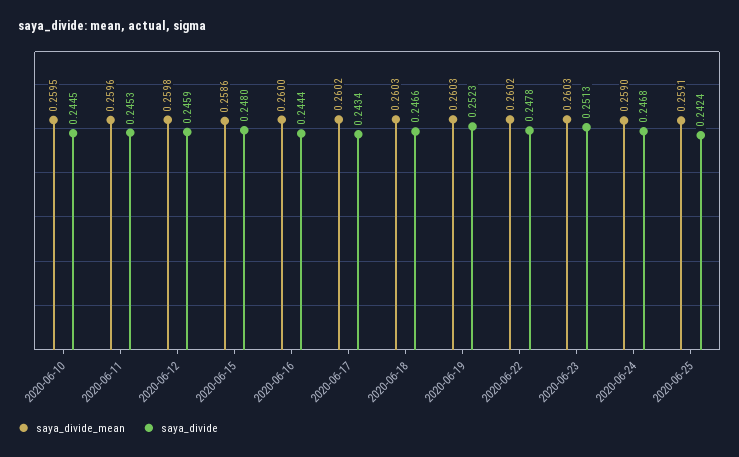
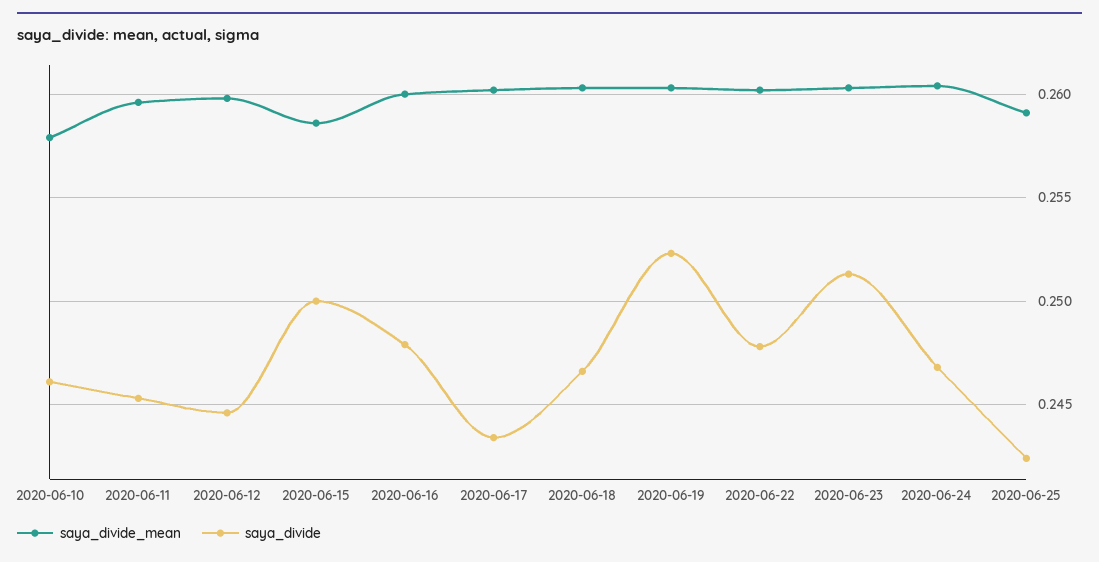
  {
    "saya_divide_mean": {
-     "2020-06-10": 0.2595,
+     "2020-06-10": 0.258,
      "2020-06-11": 0.2596,
      "2020-06-12": 0.2598,
      "2020-06-15": 0.2586,
      "2020-06-16": 0.26,
      "2020-06-17": 0.2602,
      "2020-06-18": 0.2603,
      "2020-06-19": 0.2603,
      "2020-06-22": 0.2602,
      "2020-06-23": 0.2603,
-     "2020-06-24": 0.259,
+     "2020-06-24": 0.2605,
      "2020-06-25": 0.2591
    },
    "saya_divide": {
-     "2020-06-10": 0.2445,
+     "2020-06-10": 0.246,
      "2020-06-11": 0.2453,
-     "2020-06-12": 0.2459,
+     "2020-06-12": 0.2445,
-     "2020-06-15": 0.248,
+     "2020-06-15": 0.25,
-     "2020-06-16": 0.2444,
+     "2020-06-16": 0.248,
      "2020-06-17": 0.2434,
      "2020-06-18": 0.2466,
      "2020-06-19": 0.2523,
      "2020-06-22": 0.2478,
      "2020-06-23": 0.2513,
      "2020-06-24": 0.2468,
      "2020-06-25": 0.2424
    }
  }

